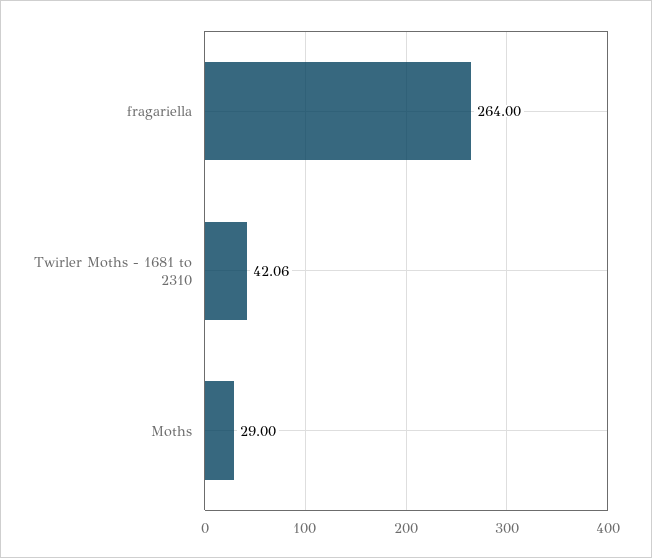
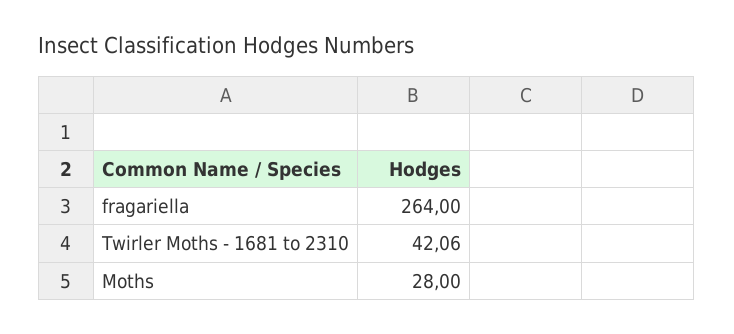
  {
    "fragariella": 264,
    "Twirler Moths - 1681 to 2310": 42.06,
-   "Moths": 29
+   "Moths": 28
  }

